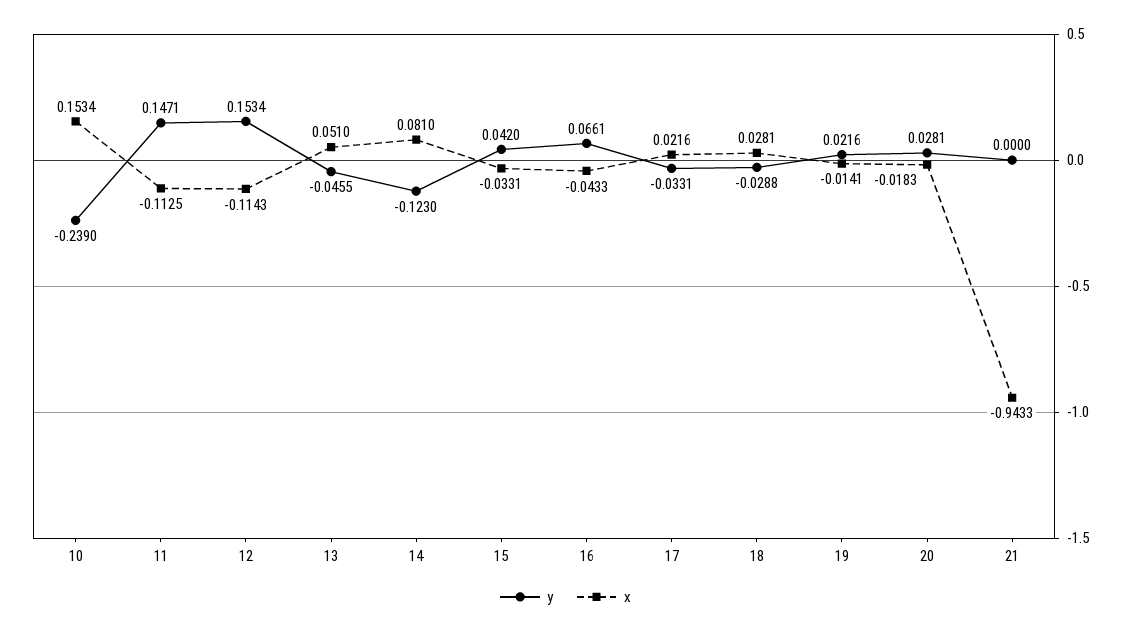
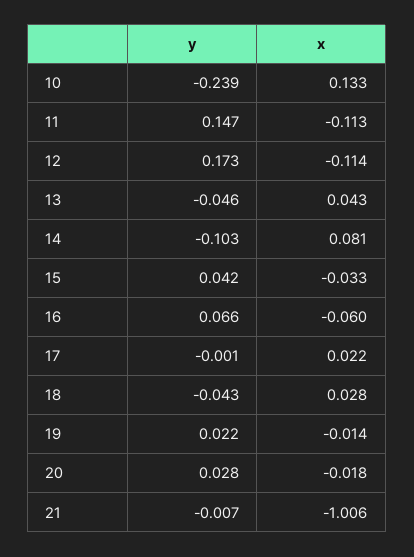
  {
    "y": {
      "10": -0.239,
      "11": 0.1471,
-     "12": 0.1534,
+     "12": 0.173,
      "13": -0.0455,
-     "14": -0.123,
+     "14": -0.103,
      "15": 0.042,
      "16": 0.0661,
-     "17": -0.0331,
+     "17": -0.001,
-     "18": -0.0288,
+     "18": -0.043,
      "19": 0.0216,
      "20": 0.0281,
-     "21": 0
+     "21": -0.007
    },
    "x": {
-     "10": 0.1534,
+     "10": 0.133,
      "11": -0.1125,
      "12": -0.1143,
-     "13": 0.051,
+     "13": 0.043,
      "14": 0.081,
      "15": -0.0331,
-     "16": -0.0433,
+     "16": -0.06,
      "17": 0.0216,
      "18": 0.0281,
      "19": -0.0141,
      "20": -0.0183,
-     "21": -0.9433
+     "21": -1.006
    }
  }

